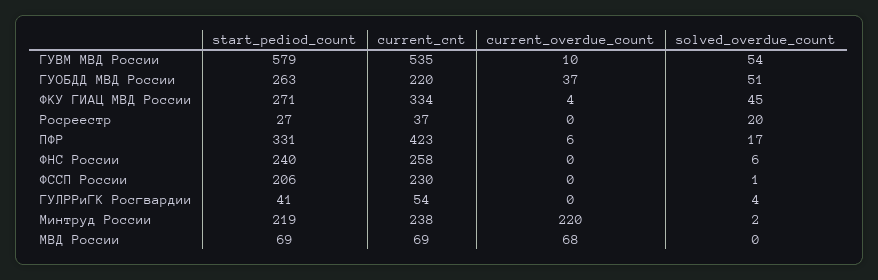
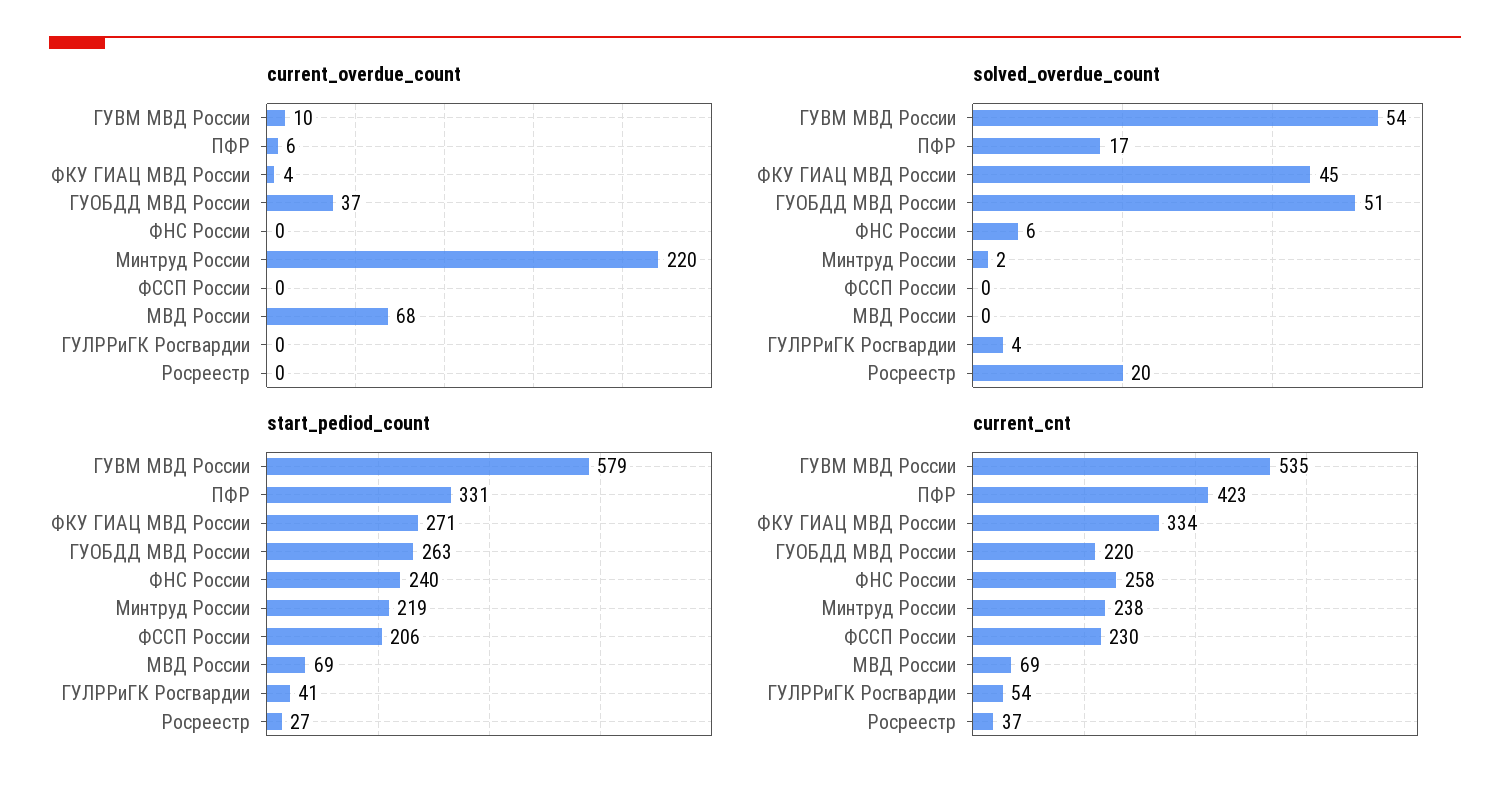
  {
    "start_pediod_count": {
      "ГУВМ МВД России": 579,
      "ГУОБДД МВД России": 263,
      "ФКУ ГИАЦ МВД России": 271,
      "Росреестр": 27,
      "ПФР": 331,
      "ФНС России": 240,
      "ФССП России": 206,
      "ГУЛРРиГК Росгвардии": 41,
      "Минтруд России": 219,
      "МВД России": 69
    },
    "current_cnt": {
      "ГУВМ МВД России": 535,
      "ГУОБДД МВД России": 220,
      "ФКУ ГИАЦ МВД России": 334,
      "Росреестр": 37,
      "ПФР": 423,
      "ФНС России": 258,
      "ФССП России": 230,
      "ГУЛРРиГК Росгвардии": 54,
      "Минтруд России": 238,
      "МВД России": 69
    },
    "current_overdue_count": {
      "ГУВМ МВД России": 10,
      "ГУОБДД МВД России": 37,
      "ФКУ ГИАЦ МВД России": 4,
      "Росреестр": 0,
      "ПФР": 6,
      "ФНС России": 0,
      "ФССП России": 0,
      "ГУЛРРиГК Росгвардии": 0,
      "Минтруд России": 220,
      "МВД России": 68
    },
    "solved_overdue_count": {
      "ГУВМ МВД России": 54,
      "ГУОБДД МВД России": 51,
      "ФКУ ГИАЦ МВД России": 45,
      "Росреестр": 20,
      "ПФР": 17,
      "ФНС России": 6,
-     "ФССП России": 1,
+     "ФССП России": 0,
      "ГУЛРРиГК Росгвардии": 4,
      "Минтруд России": 2,
      "МВД России": 0
    }
  }

